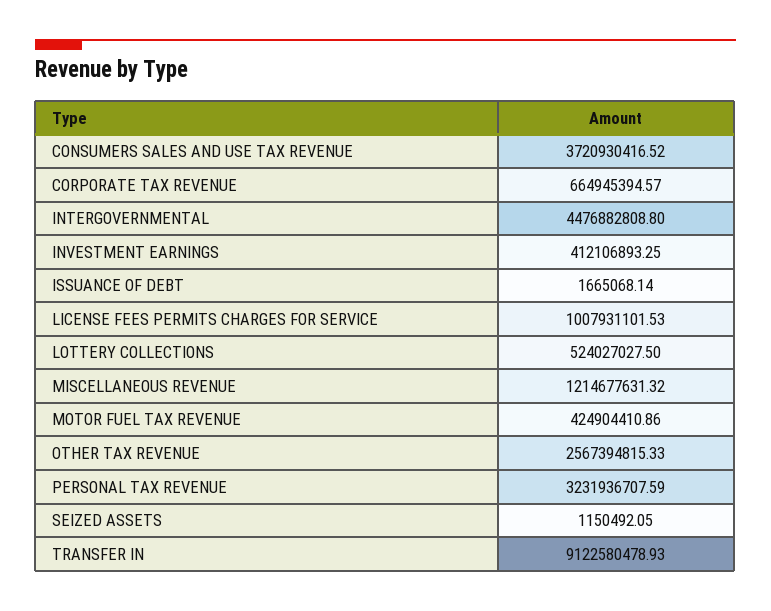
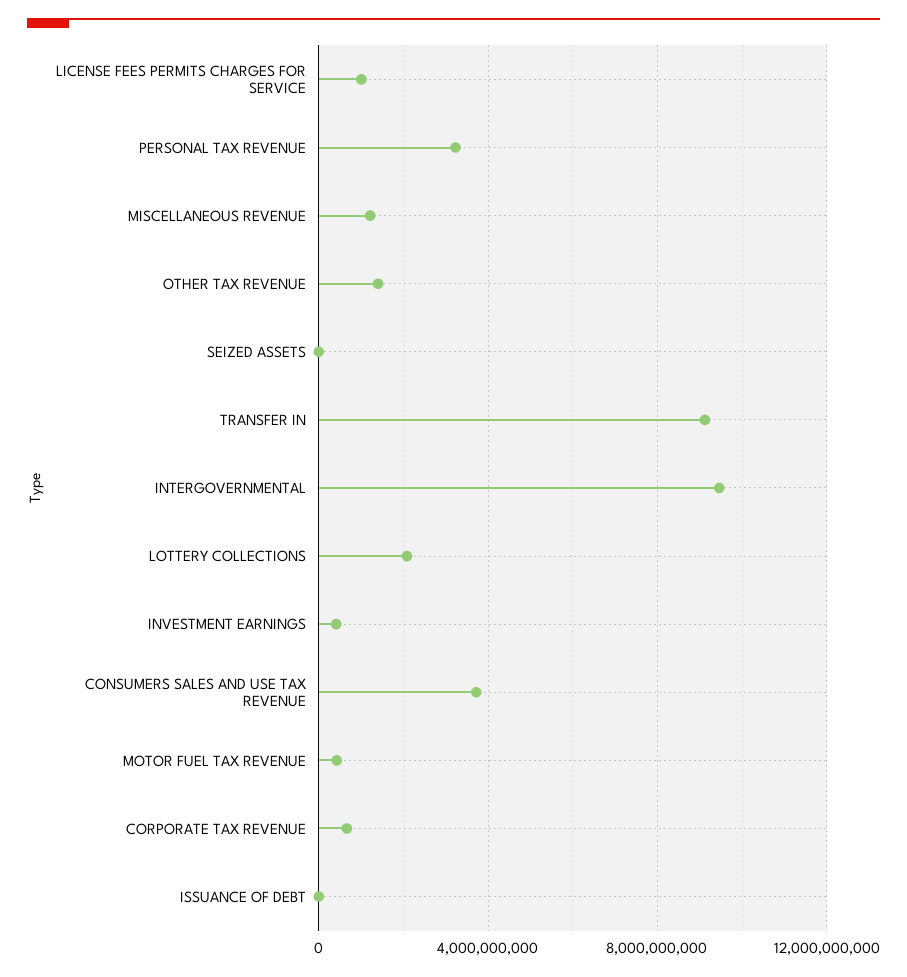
  {
    "CONSUMERS SALES AND USE TAX REVENUE": 3720930416.52,
    "CORPORATE TAX REVENUE": 664945394.57,
-   "INTERGOVERNMENTAL": 4476882808.8,
+   "INTERGOVERNMENTAL": 9500000000,
    "INVESTMENT EARNINGS": 412106893.25,
    "ISSUANCE OF DEBT": 1665068.14,
    "LICENSE FEES PERMITS CHARGES FOR SERVICE": 1007931101.53,
-   "LOTTERY COLLECTIONS": 524027027.5,
+   "LOTTERY COLLECTIONS": 2000000000,
    "MISCELLANEOUS REVENUE": 1214677631.32,
    "MOTOR FUEL TAX REVENUE": 424904410.86,
-   "OTHER TAX REVENUE": 2567394815.33,
+   "OTHER TAX REVENUE": 1500000000,
    "PERSONAL TAX REVENUE": 3231936707.59,
    "SEIZED ASSETS": 1150492.05,
    "TRANSFER IN": 9122580478.93
  }

